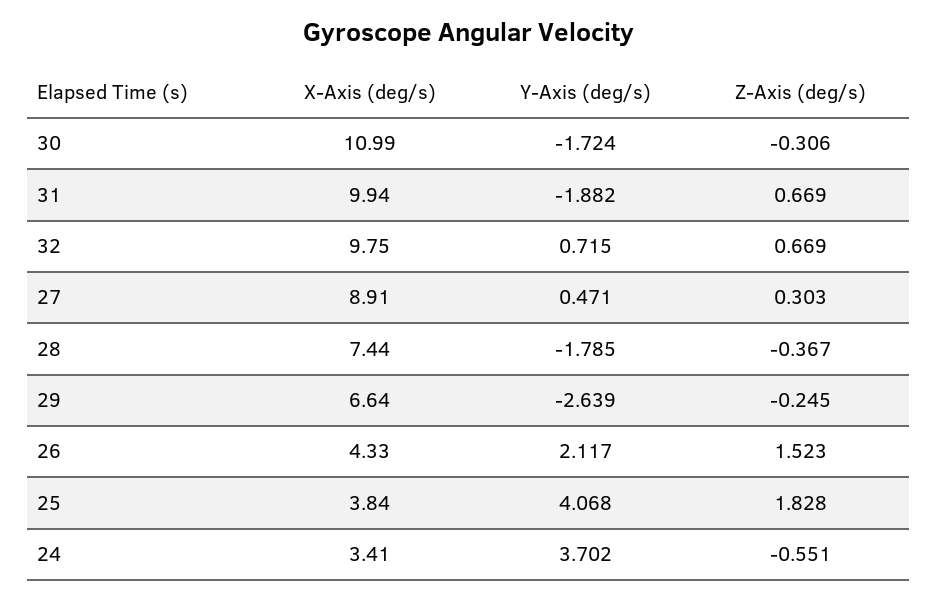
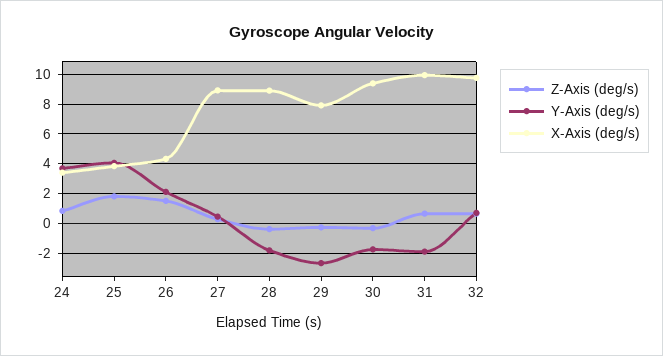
  {
    "X-Axis (deg/s)": {
-     "30": 10.99,
+     "30": 9.5,
      "31": 9.94,
      "32": 9.75,
      "27": 8.91,
-     "28": 7.44,
+     "28": 9,
-     "29": 6.64,
+     "29": 8,
      "26": 4.33,
      "25": 3.84,
      "24": 3.41
    },
    "Y-Axis (deg/s)": {
      "30": -1.724,
      "31": -1.882,
      "32": 0.715,
      "27": 0.471,
      "28": -1.785,
      "29": -2.639,
      "26": 2.117,
      "25": 4.068,
      "24": 3.702
    },
    "Z-Axis (deg/s)": {
      "30": -0.306,
      "31": 0.669,
      "32": 0.669,
      "27": 0.303,
      "28": -0.367,
      "29": -0.245,
      "26": 1.523,
      "25": 1.828,
-     "24": -0.551
+     "24": 1
    }
  }

